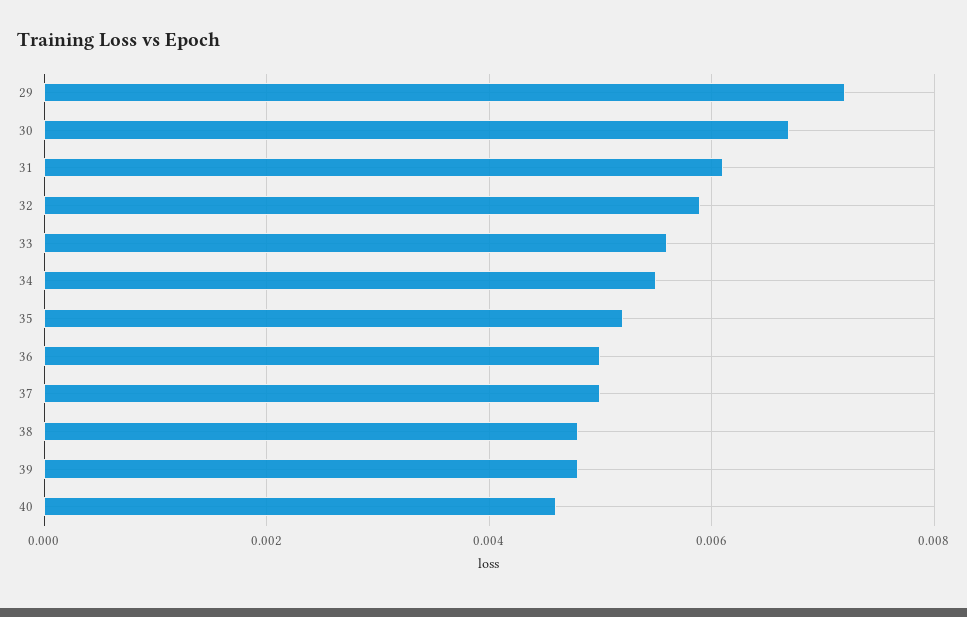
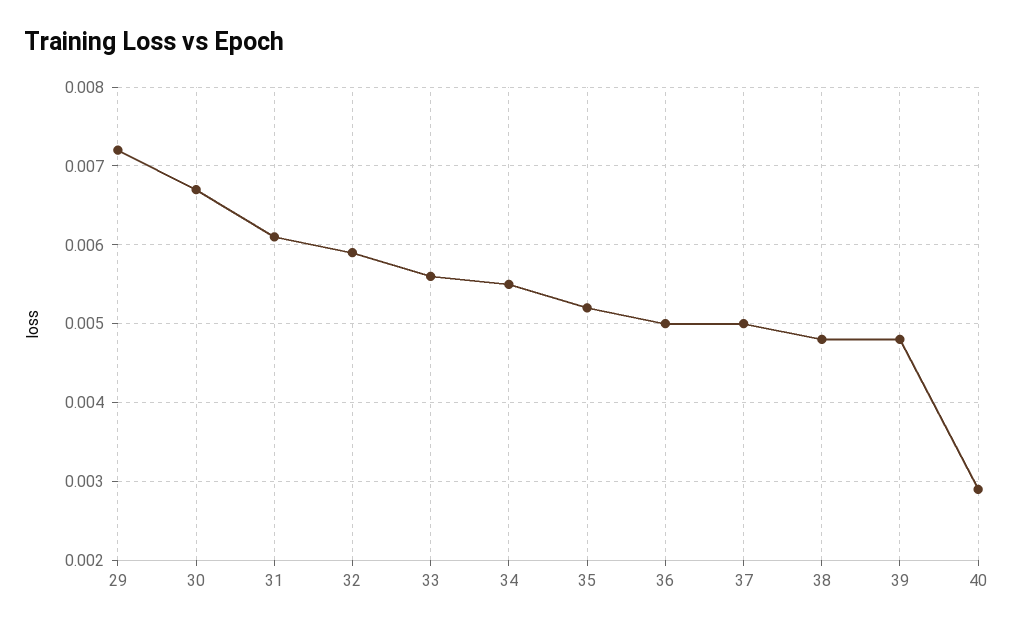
  {
    "29": 0.0072,
    "30": 0.0067,
    "31": 0.0061,
    "32": 0.0059,
    "33": 0.0056,
    "34": 0.0055,
    "35": 0.0052,
    "36": 0.005,
    "37": 0.005,
    "38": 0.0048,
    "39": 0.0048,
-   "40": 0.0045
+   "40": 0.0029
  }

